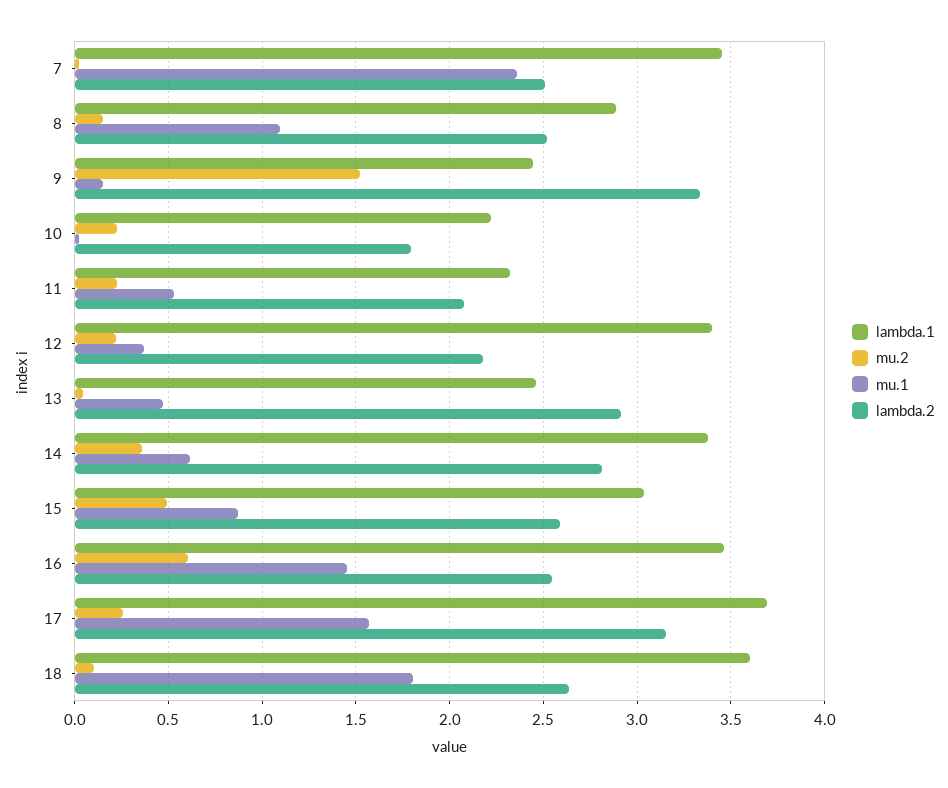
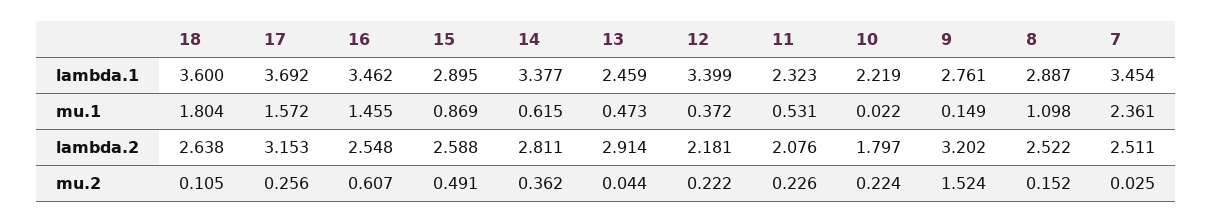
  {
    "lambda.1": {
      "7": 3.454,
      "8": 2.887,
-     "9": 2.45,
+     "9": 2.761,
      "10": 2.219,
      "11": 2.323,
      "12": 3.399,
      "13": 2.459,
      "14": 3.377,
-     "15": 3.05,
+     "15": 2.895,
      "16": 3.462,
      "17": 3.692,
      "18": 3.6
    },
    "mu.2": {
      "7": 0.025,
      "8": 0.152,
      "9": 1.524,
      "10": 0.224,
      "11": 0.226,
      "12": 0.222,
      "13": 0.044,
      "14": 0.362,
      "15": 0.491,
      "16": 0.607,
      "17": 0.256,
      "18": 0.105
    },
    "mu.1": {
      "7": 2.361,
      "8": 1.098,
      "9": 0.149,
      "10": 0.022,
      "11": 0.531,
      "12": 0.372,
      "13": 0.473,
      "14": 0.615,
      "15": 0.869,
      "16": 1.455,
      "17": 1.572,
      "18": 1.804
    },
    "lambda.2": {
      "7": 2.511,
      "8": 2.522,
-     "9": 3.35,
+     "9": 3.202,
      "10": 1.797,
      "11": 2.076,
      "12": 2.181,
      "13": 2.914,
      "14": 2.811,
      "15": 2.588,
      "16": 2.548,
      "17": 3.153,
      "18": 2.638
    }
  }

